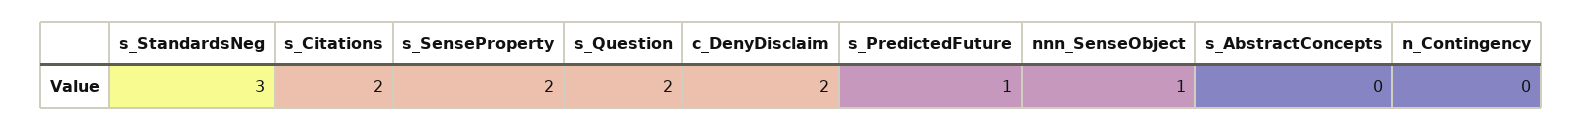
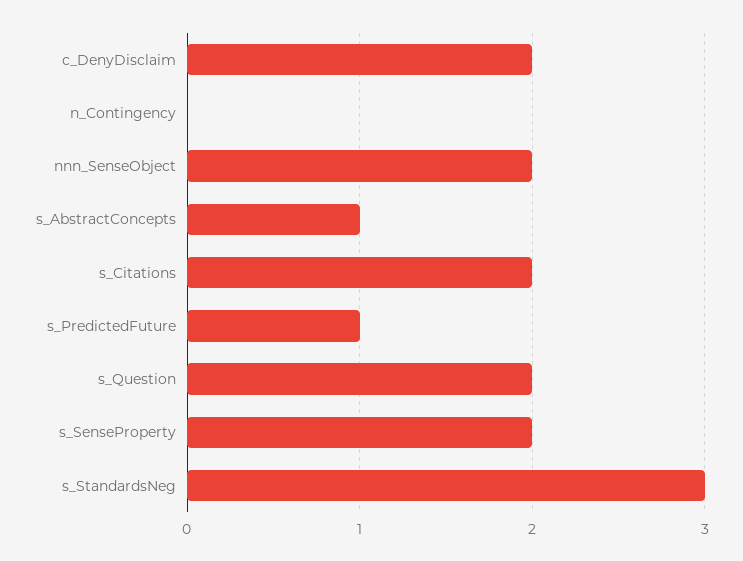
  {
    "s_StandardsNeg": 3,
    "s_Citations": 2,
    "s_SenseProperty": 2,
    "s_Question": 2,
    "c_DenyDisclaim": 2,
    "s_PredictedFuture": 1,
-   "nnn_SenseObject": 1,
+   "nnn_SenseObject": 2,
-   "s_AbstractConcepts": 0,
+   "s_AbstractConcepts": 1,
    "n_Contingency": 0
  }

